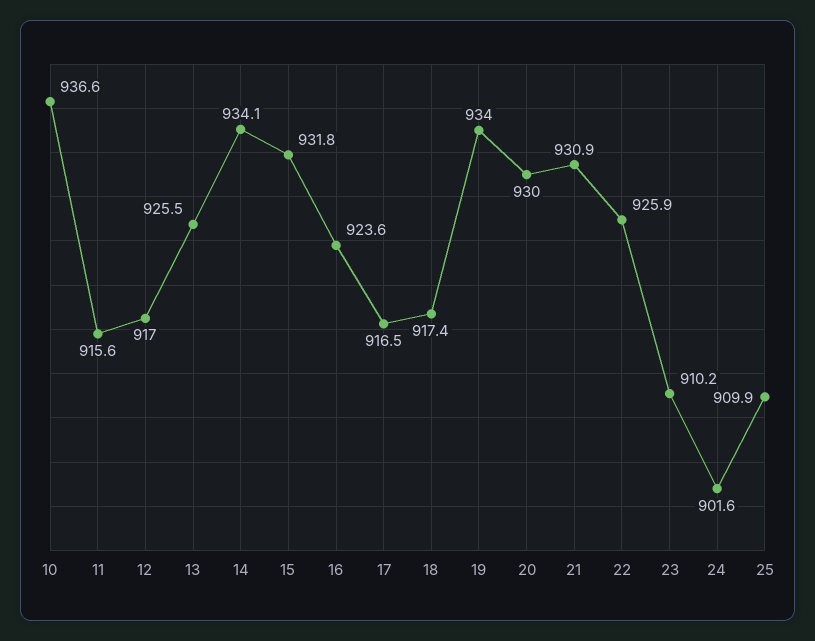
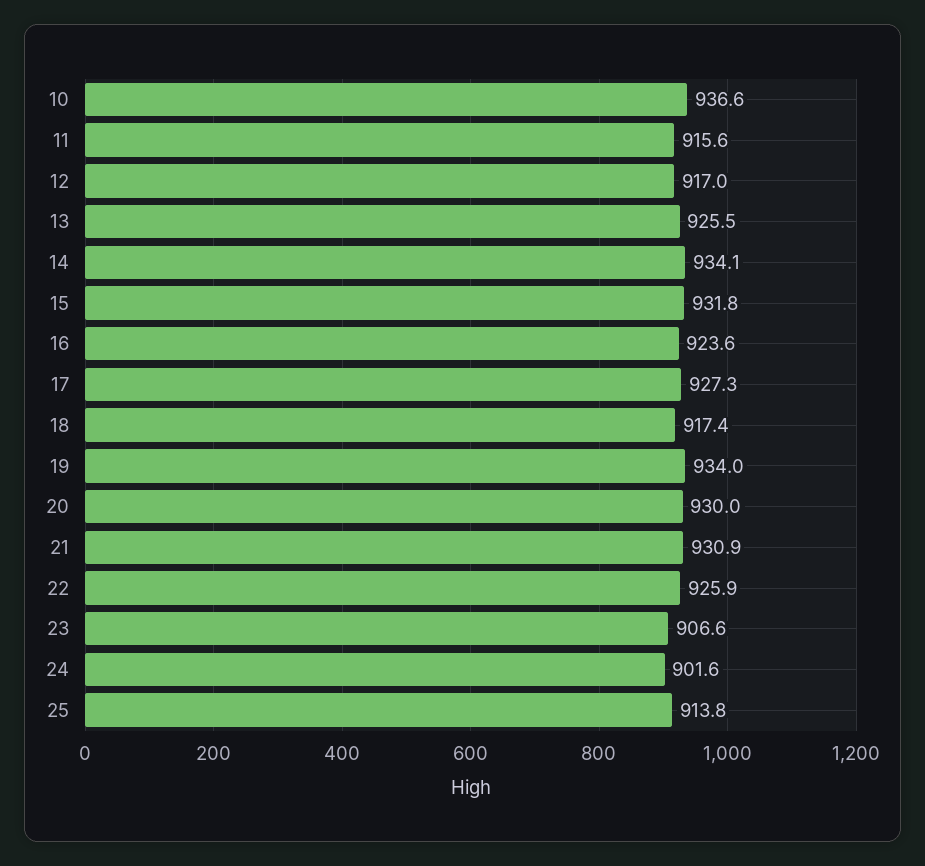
  {
    "10": 936.6,
    "11": 915.6,
    "12": 917,
    "13": 925.5,
    "14": 934.1,
    "15": 931.8,
    "16": 923.6,
-   "17": 916.5,
+   "17": 927.3,
    "18": 917.4,
    "19": 934,
    "20": 930,
    "21": 930.9,
    "22": 925.9,
-   "23": 910.2,
+   "23": 906.6,
    "24": 901.6,
-   "25": 909.9
+   "25": 913.8
  }

